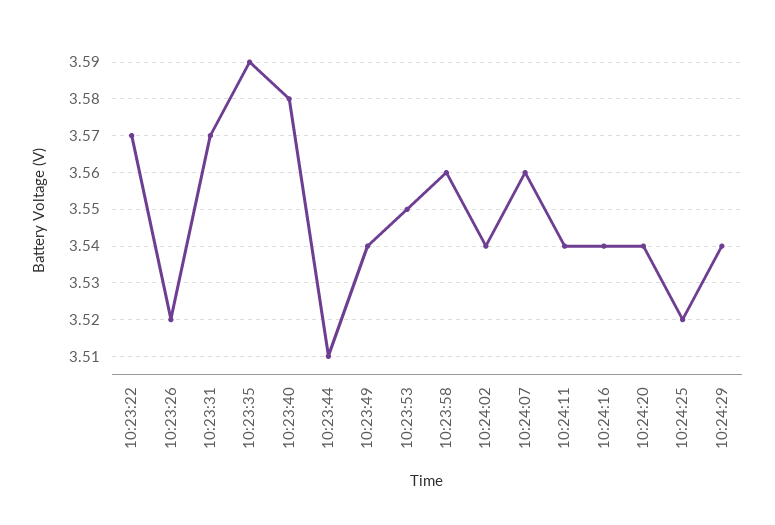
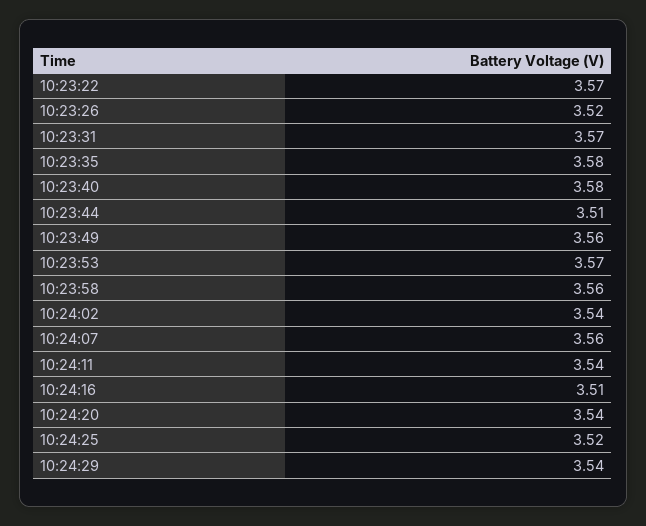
  {
    "10:23:22": 3.57,
    "10:23:26": 3.52,
    "10:23:31": 3.57,
-   "10:23:35": 3.59,
+   "10:23:35": 3.58,
    "10:23:40": 3.58,
    "10:23:44": 3.51,
-   "10:23:49": 3.54,
+   "10:23:49": 3.56,
-   "10:23:53": 3.55,
+   "10:23:53": 3.57,
    "10:23:58": 3.56,
    "10:24:02": 3.54,
    "10:24:07": 3.56,
    "10:24:11": 3.54,
-   "10:24:16": 3.54,
+   "10:24:16": 3.51,
    "10:24:20": 3.54,
    "10:24:25": 3.52,
    "10:24:29": 3.54
  }

